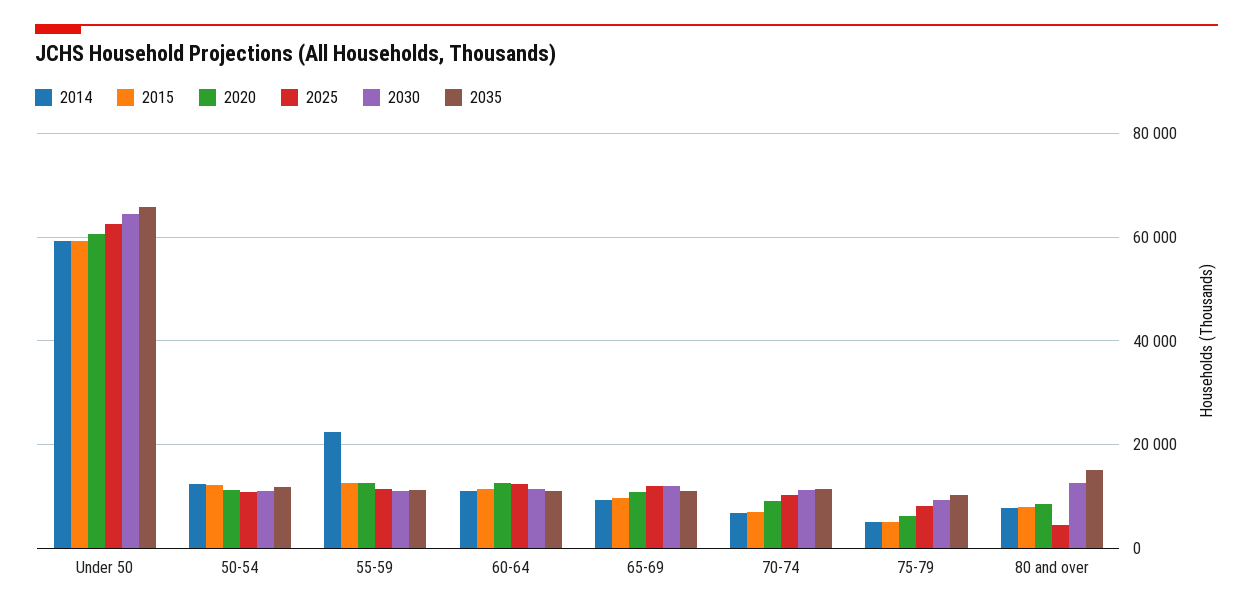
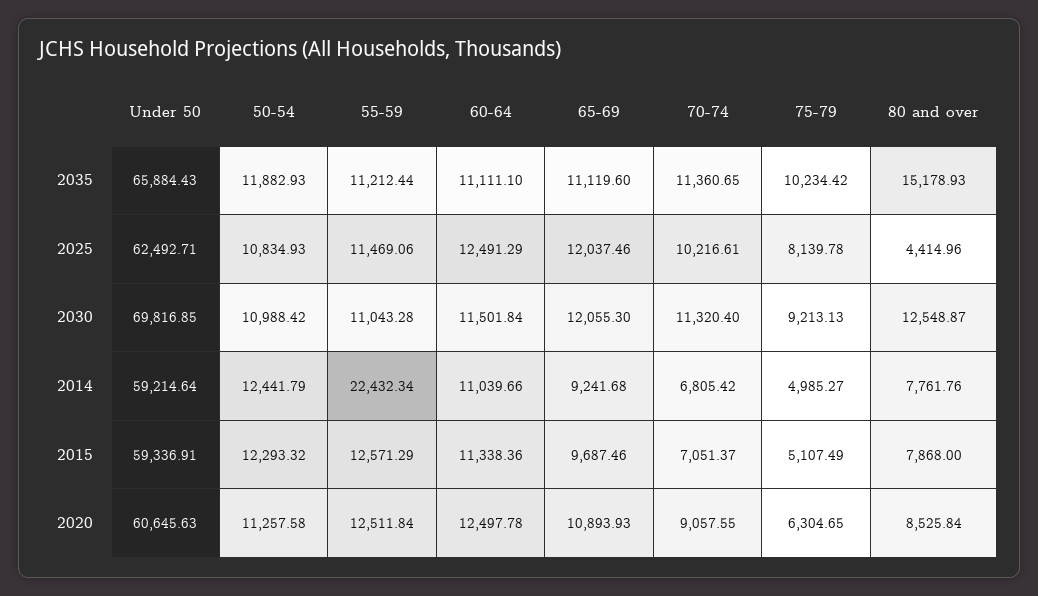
  {
    "2014": {
      "Under 50": 59214.64,
      "50-54": 12441.79,
      "55-59": 22432.34,
      "60-64": 11039.66,
      "65-69": 9241.68,
      "70-74": 6805.42,
      "75-79": 4985.27,
      "80 and over": 7761.76
    },
    "2015": {
      "Under 50": 59336.91,
      "50-54": 12293.32,
      "55-59": 12571.29,
      "60-64": 11338.36,
      "65-69": 9687.46,
      "70-74": 7051.37,
      "75-79": 5107.49,
      "80 and over": 7868
    },
    "2020": {
      "Under 50": 60645.63,
      "50-54": 11257.58,
      "55-59": 12511.84,
      "60-64": 12497.78,
      "65-69": 10893.93,
      "70-74": 9057.55,
      "75-79": 6304.65,
      "80 and over": 8525.84
    },
    "2025": {
      "Under 50": 62492.71,
      "50-54": 10834.93,
      "55-59": 11469.06,
      "60-64": 12491.29,
      "65-69": 12037.46,
      "70-74": 10216.61,
      "75-79": 8139.78,
      "80 and over": 4414.96
    },
    "2030": {
-     "Under 50": 64000,
+     "Under 50": 69816.85,
      "50-54": 10988.42,
      "55-59": 11043.28,
      "60-64": 11501.84,
      "65-69": 12055.3,
      "70-74": 11320.4,
      "75-79": 9213.13,
      "80 and over": 12548.87
    },
    "2035": {
      "Under 50": 65884.43,
      "50-54": 11882.93,
      "55-59": 11212.44,
      "60-64": 11111.1,
      "65-69": 11119.6,
      "70-74": 11360.65,
      "75-79": 10234.42,
      "80 and over": 15178.93
    }
  }

